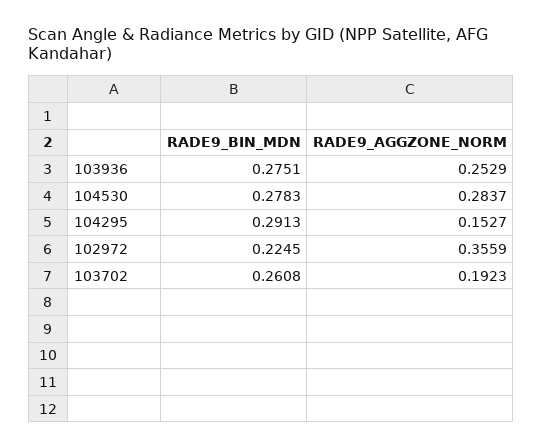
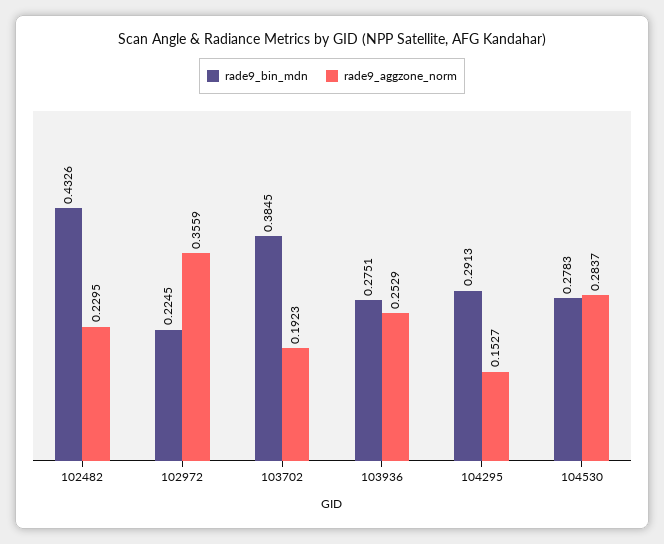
  {
    "RADE9_BIN_MDN": {
      "103936": 0.2751,
      "104530": 0.2783,
      "104295": 0.2913,
      "102972": 0.2245,
-     "103702": 0.2608
+     "103702": 0.3845,
+     "102482": 0.4326
    },
    "RADE9_AGGZONE_NORM": {
      "103936": 0.2529,
      "104530": 0.2837,
      "104295": 0.1527,
      "102972": 0.3559,
-     "103702": 0.1923
+     "103702": 0.1923,
+     "102482": 0.2295
    }
  }

